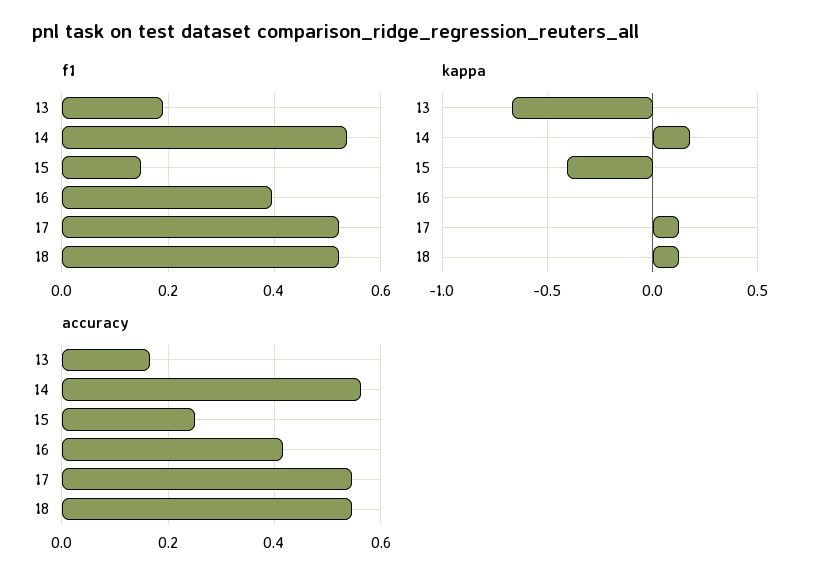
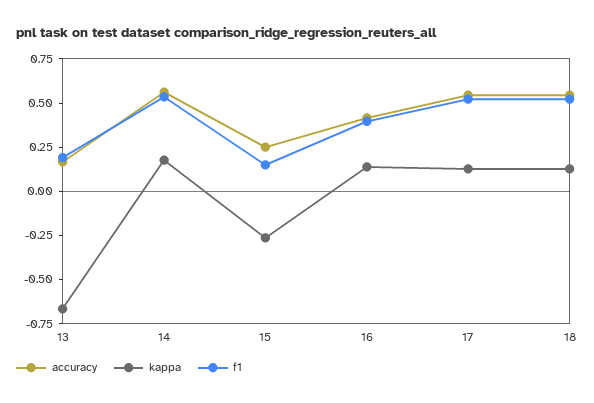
  {
    "f1": {
      "13": 0.2,
      "14": 0.54,
      "15": 0.16,
      "16": 0.4,
      "17": 0.52,
      "18": 0.52
    },
    "kappa": {
      "13": -0.65,
      "14": 0.2,
-     "15": -0.4,
+     "15": -0.25,
-     "16": 0,
+     "16": 0.15,
      "17": 0.15,
      "18": 0.15
    },
    "accuracy": {
      "13": 0.16,
      "14": 0.56,
      "15": 0.26,
      "16": 0.42,
      "17": 0.54,
      "18": 0.54
    }
  }

